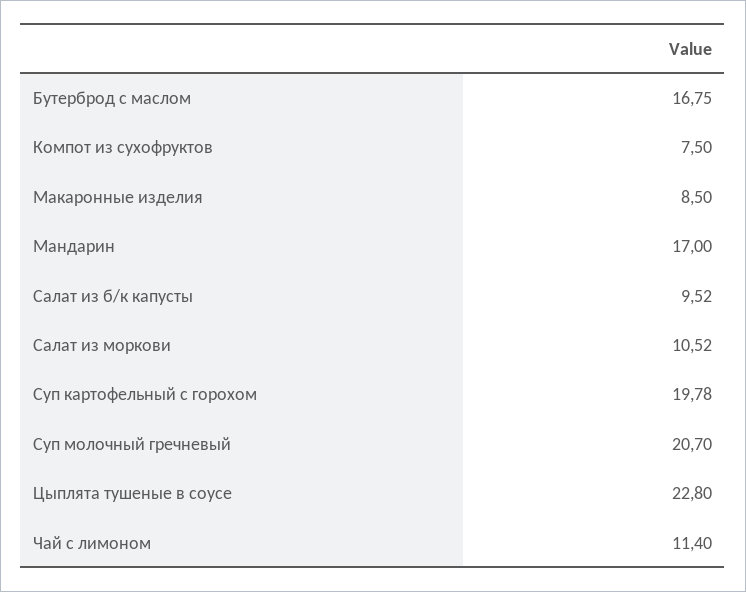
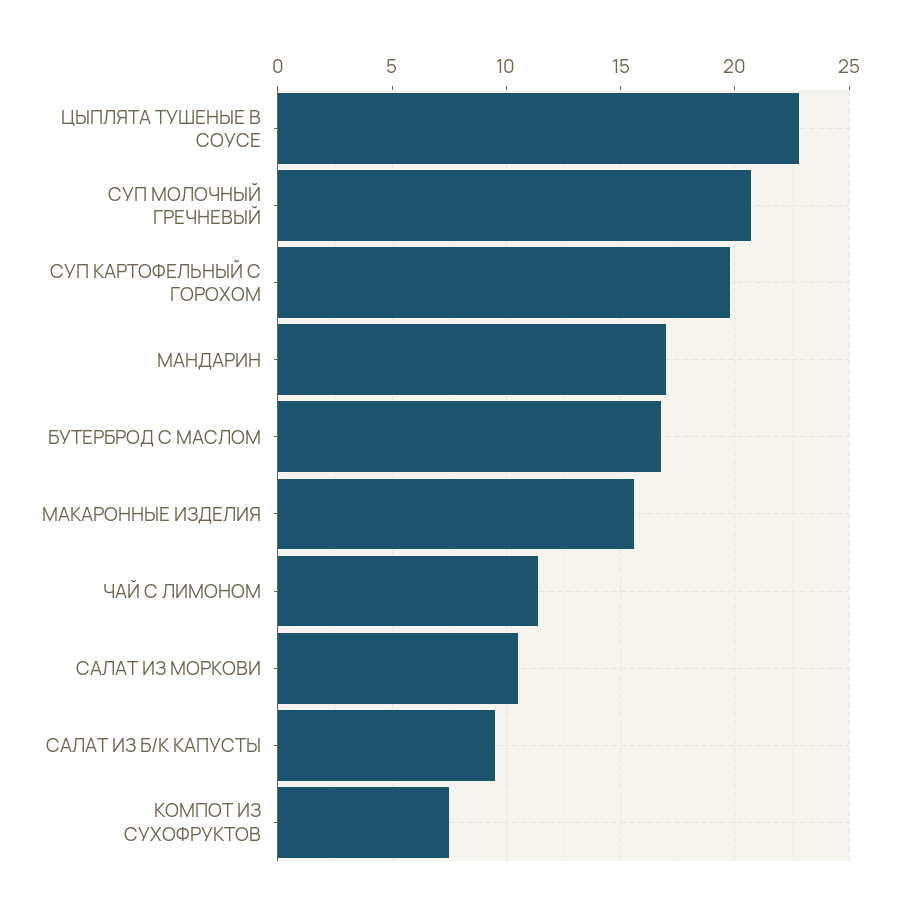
  {
    "Бутерброд с маслом": 16.75,
    "Компот из сухофруктов": 7.5,
-   "Макаронные изделия": 8.5,
+   "Макаронные изделия": 15.5,
    "Мандарин": 17,
    "Салат из б/к капусты": 9.52,
    "Салат из моркови": 10.52,
    "Суп картофельный с горохом": 19.78,
    "Суп молочный гречневый": 20.7,
    "Цыплята тушеные в соусе": 22.8,
    "Чай с лимоном": 11.4
  }

